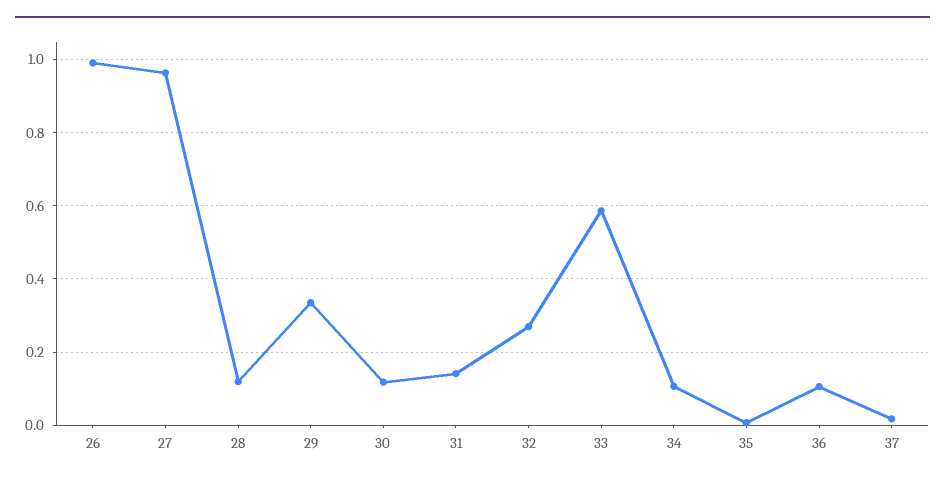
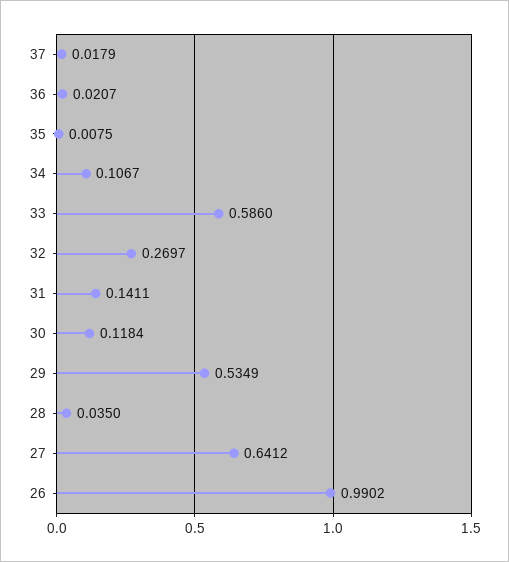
  {
    "26": 0.9902,
-   "27": 0.96,
+   "27": 0.6412,
-   "28": 0.12,
+   "28": 0.035,
-   "29": 0.34,
+   "29": 0.5349,
    "30": 0.1184,
    "31": 0.1411,
    "32": 0.2697,
    "33": 0.586,
    "34": 0.1067,
    "35": 0.0075,
-   "36": 0.1,
+   "36": 0.0207,
    "37": 0.0179
  }

